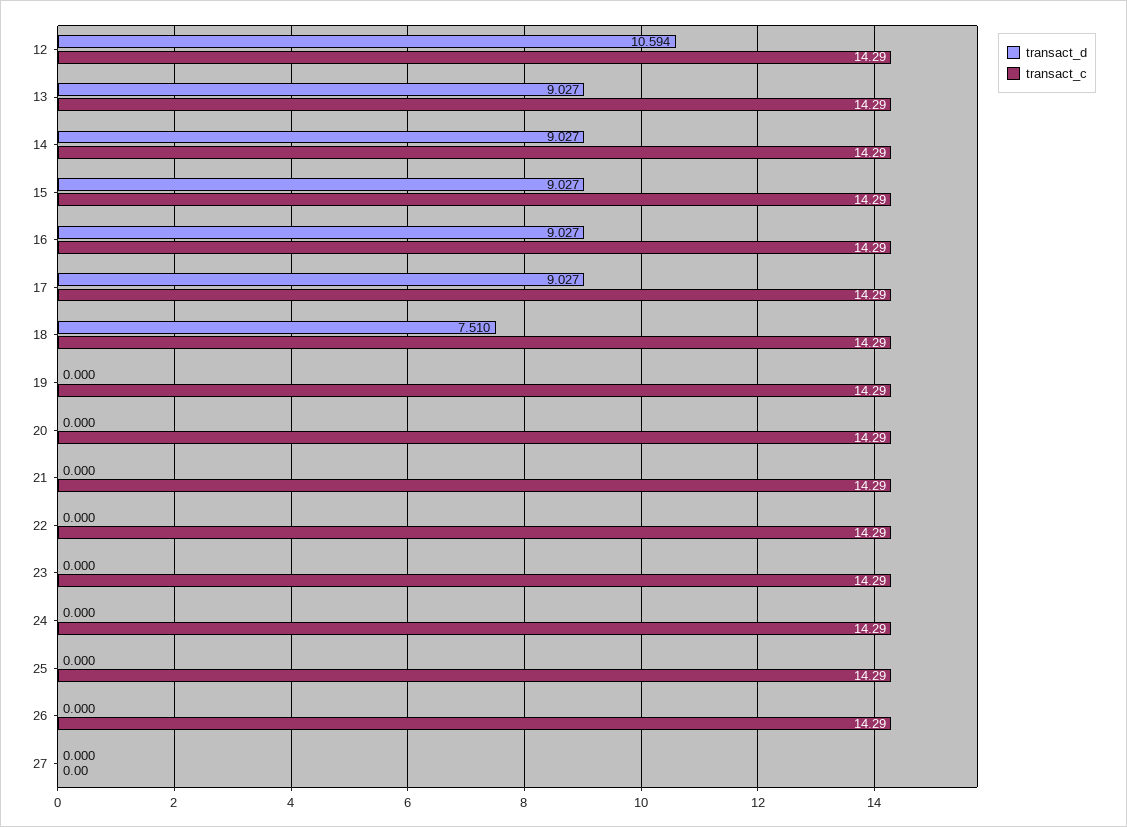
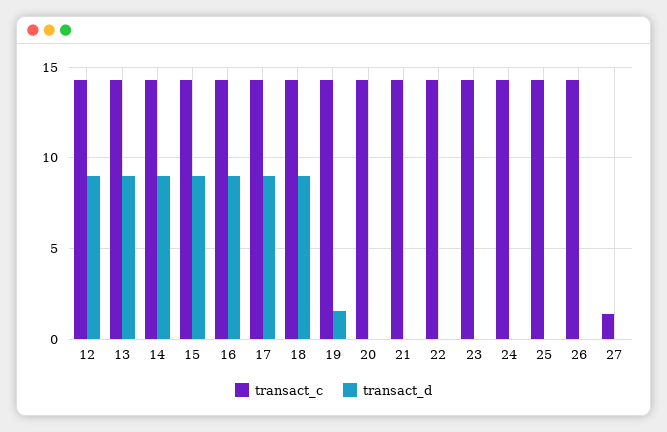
  {
    "transact_d": {
-     "12": 10.594,
+     "12": 9,
      "13": 9.027,
      "14": 9.027,
      "15": 9.027,
      "16": 9.027,
      "17": 9.027,
-     "18": 7.51,
+     "18": 9,
-     "19": 0,
+     "19": 1.5,
      "20": 0,
      "21": 0,
      "22": 0,
      "23": 0,
      "24": 0,
      "25": 0,
      "26": 0,
      "27": 0
    },
    "transact_c": {
      "12": 14.29,
      "13": 14.29,
      "14": 14.29,
      "15": 14.29,
      "16": 14.29,
      "17": 14.29,
      "18": 14.29,
      "19": 14.29,
      "20": 14.29,
      "21": 14.29,
      "22": 14.29,
      "23": 14.29,
      "24": 14.29,
      "25": 14.29,
      "26": 14.29,
-     "27": 0
+     "27": 1.5
    }
  }

